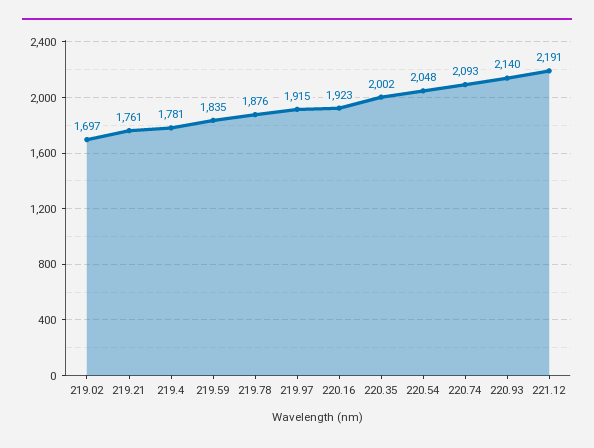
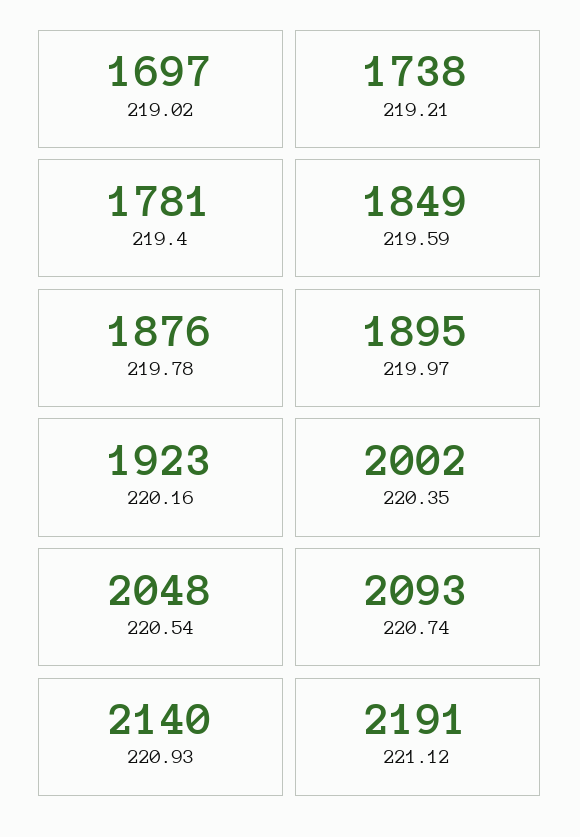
  {
    "219.02": 1697,
-   "219.21": 1761,
+   "219.21": 1738,
    "219.4": 1781,
-   "219.59": 1835,
+   "219.59": 1849,
    "219.78": 1876,
-   "219.97": 1915,
+   "219.97": 1895,
    "220.16": 1923,
    "220.35": 2002,
    "220.54": 2048,
    "220.74": 2093,
    "220.93": 2140,
    "221.12": 2191
  }

